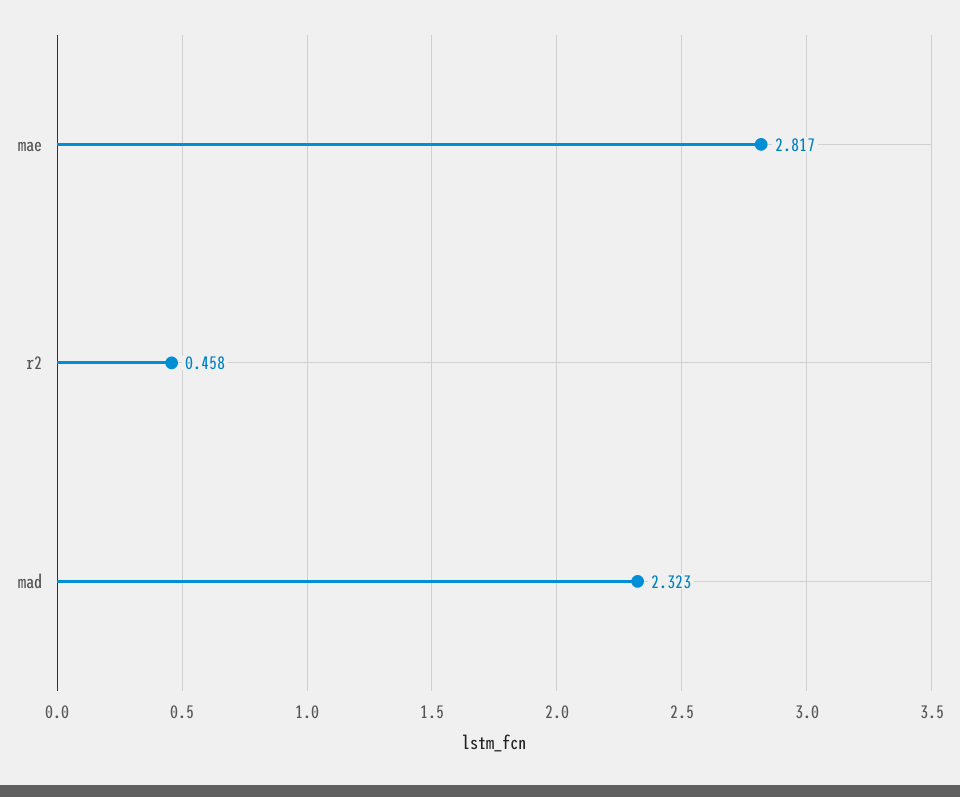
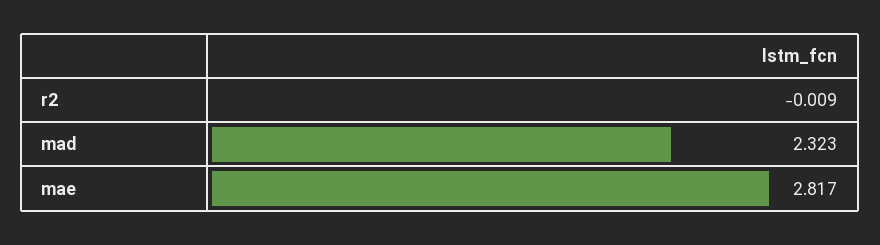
  {
    "mae": 2.817,
-   "r2": 0.458,
+   "r2": -0.009,
    "mad": 2.323
  }

